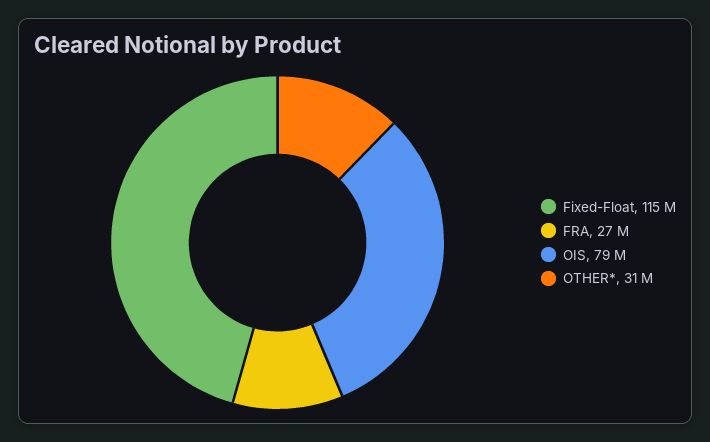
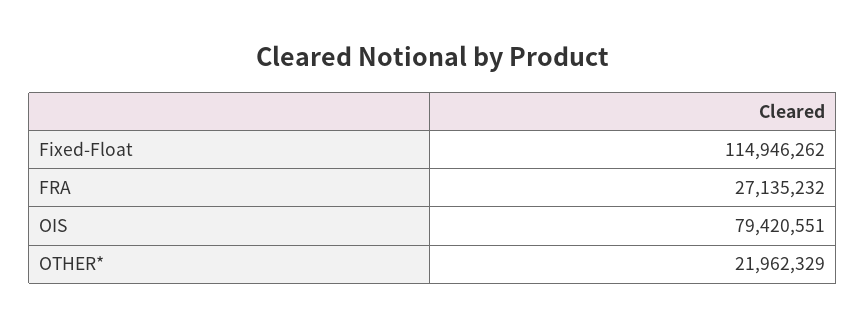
  {
    "Fixed-Float": 114946262,
    "FRA": 27135232,
    "OIS": 79420551,
-   "OTHER*": 31000000
+   "OTHER*": 21962329
  }

